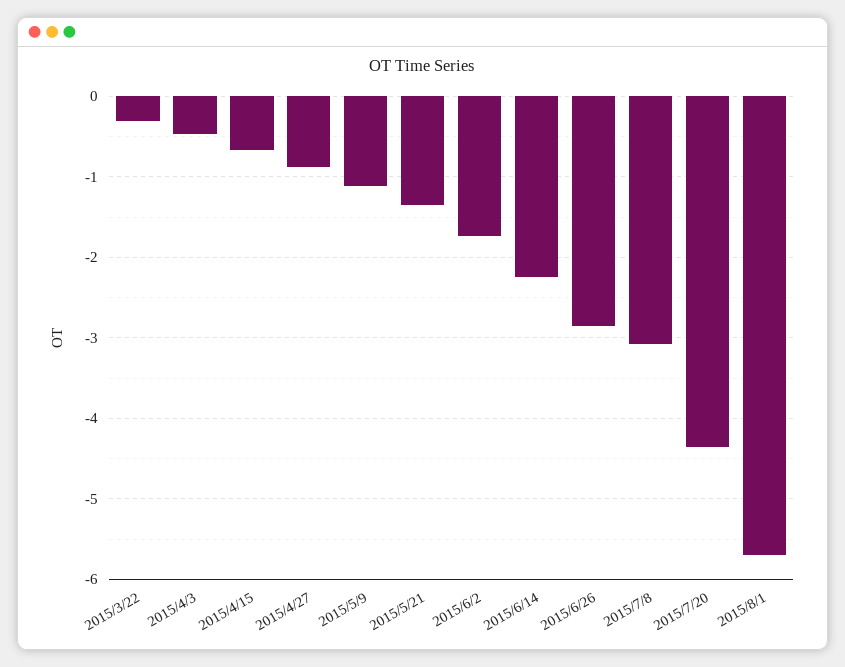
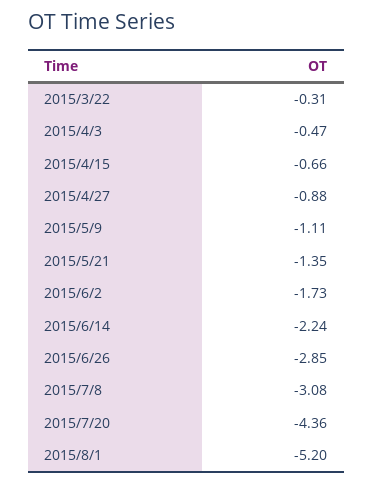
  {
    "2015/3/22": -0.31,
    "2015/4/3": -0.47,
    "2015/4/15": -0.66,
    "2015/4/27": -0.88,
    "2015/5/9": -1.11,
    "2015/5/21": -1.35,
    "2015/6/2": -1.73,
    "2015/6/14": -2.24,
    "2015/6/26": -2.85,
    "2015/7/8": -3.08,
    "2015/7/20": -4.36,
-   "2015/8/1": -5.7
+   "2015/8/1": -5.2
  }

